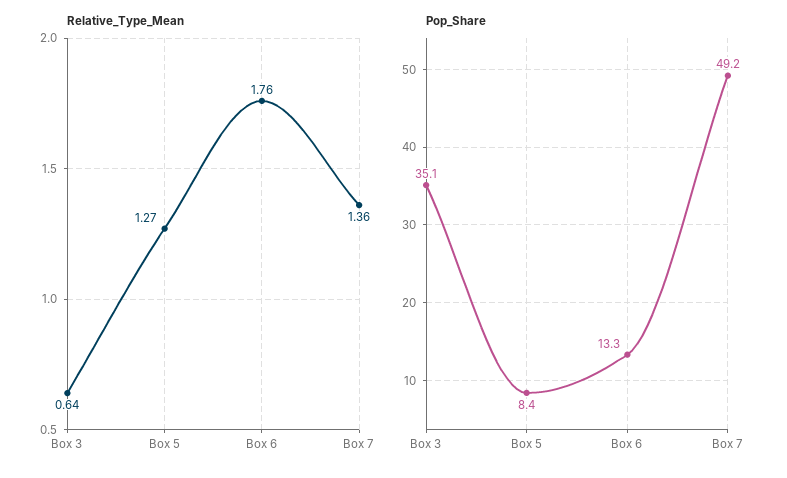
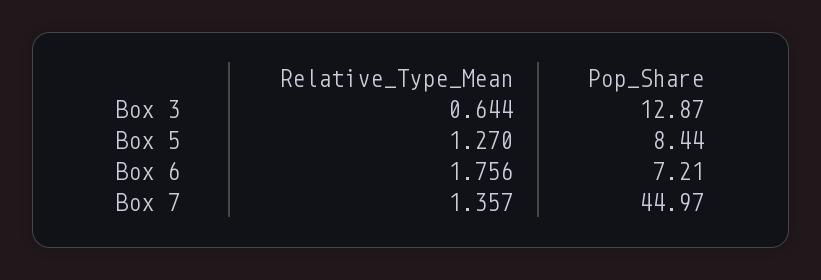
  {
    "Relative_Type_Mean": {
      "Box 3": 0.644,
      "Box 5": 1.27,
      "Box 6": 1.756,
      "Box 7": 1.357
    },
    "Pop_Share": {
-     "Box 3": 35.1,
+     "Box 3": 12.87,
      "Box 5": 8.44,
-     "Box 6": 13.3,
+     "Box 6": 7.21,
-     "Box 7": 49.2
+     "Box 7": 44.97
    }
  }

